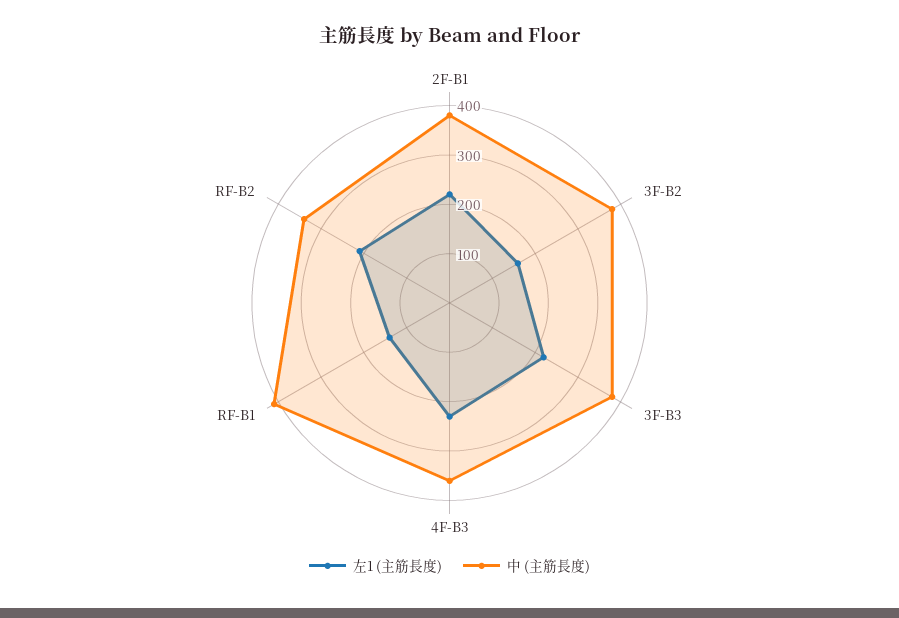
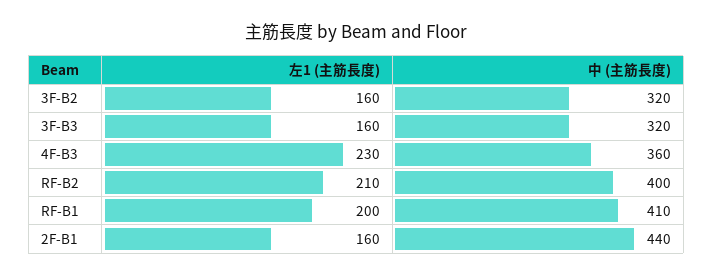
  {
    "左1 (主筋長度)": {
-     "2F-B1": 220,
+     "2F-B1": 160,
      "3F-B2": 160,
-     "3F-B3": 220,
+     "3F-B3": 160,
      "4F-B3": 230,
-     "RF-B1": 140,
+     "RF-B1": 200,
      "RF-B2": 210
    },
    "中 (主筋長度)": {
-     "2F-B1": 380,
+     "2F-B1": 440,
-     "3F-B2": 380,
+     "3F-B2": 320,
-     "3F-B3": 380,
+     "3F-B3": 320,
      "4F-B3": 360,
      "RF-B1": 410,
-     "RF-B2": 340
+     "RF-B2": 400
    }
  }

